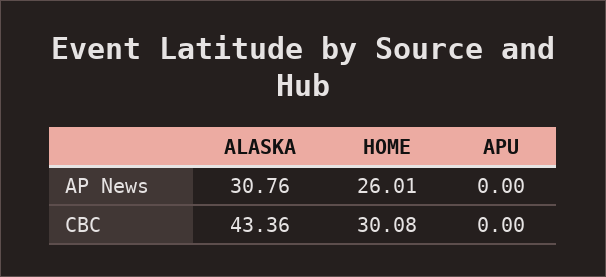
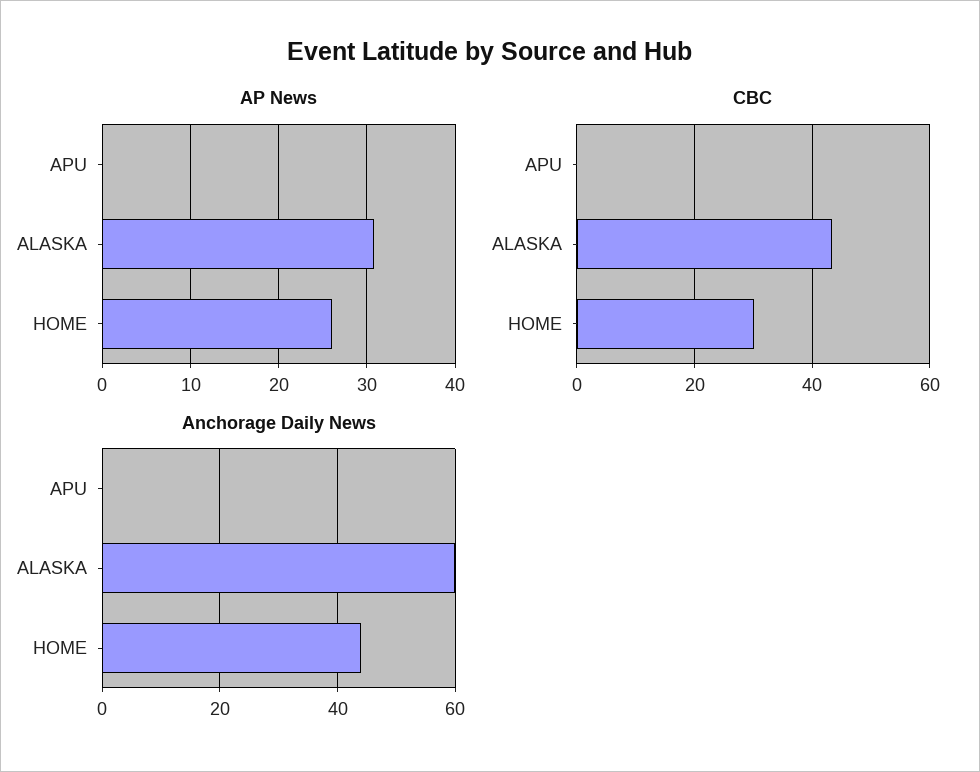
  {
    "AP News": {
      "ALASKA": 30.76,
      "HOME": 26.01,
      "APU": 0
    },
    "CBC": {
      "ALASKA": 43.36,
      "HOME": 30.08,
      "APU": 0
-   }
+   },
+   "Anchorage Daily News": {
+     "APU": 0,
+     "ALASKA": 60,
+     "HOME": 45
+   }
  }

